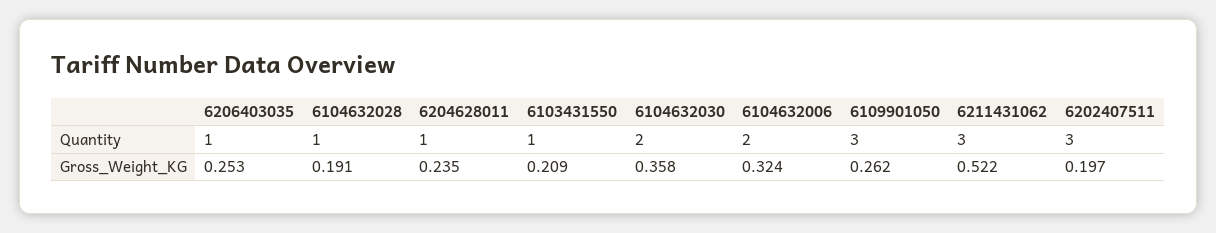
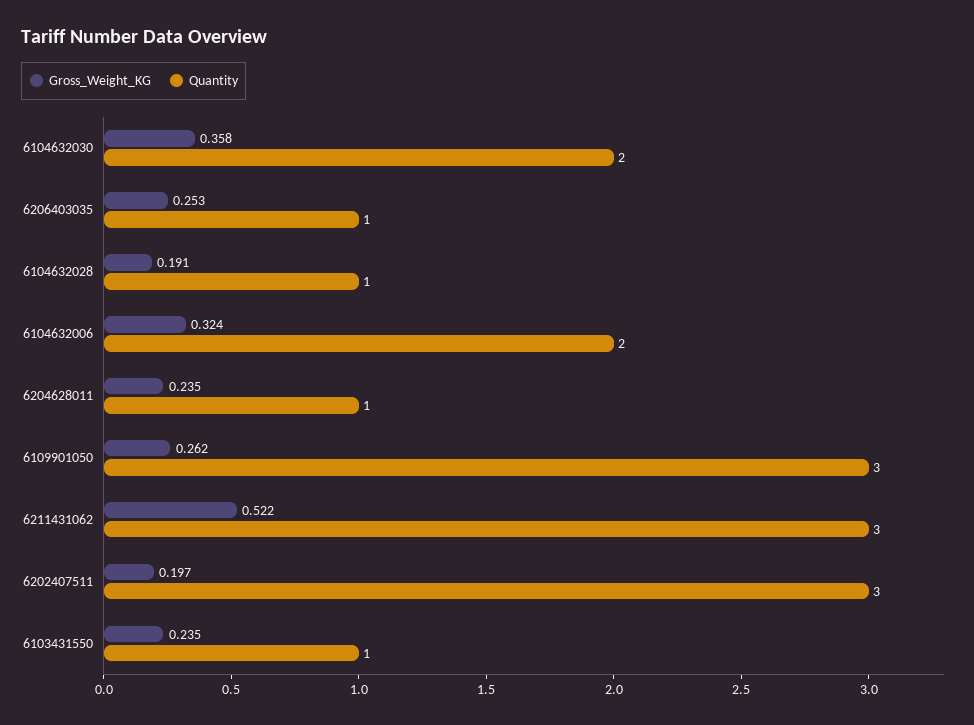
  {
    "Quantity": {
      "6206403035": 1,
      "6104632028": 1,
      "6204628011": 1,
      "6103431550": 1,
      "6104632030": 2,
      "6104632006": 2,
      "6109901050": 3,
      "6211431062": 3,
      "6202407511": 3
    },
    "Gross_Weight_KG": {
      "6206403035": 0.253,
      "6104632028": 0.191,
      "6204628011": 0.235,
-     "6103431550": 0.209,
+     "6103431550": 0.235,
      "6104632030": 0.358,
      "6104632006": 0.324,
      "6109901050": 0.262,
      "6211431062": 0.522,
      "6202407511": 0.197
    }
  }

